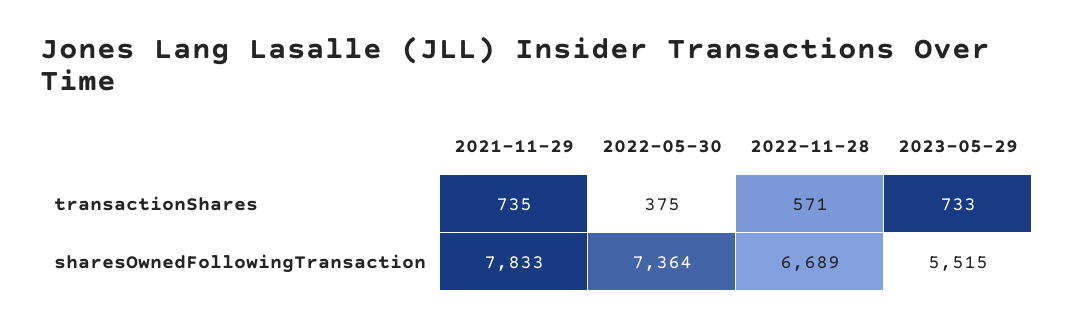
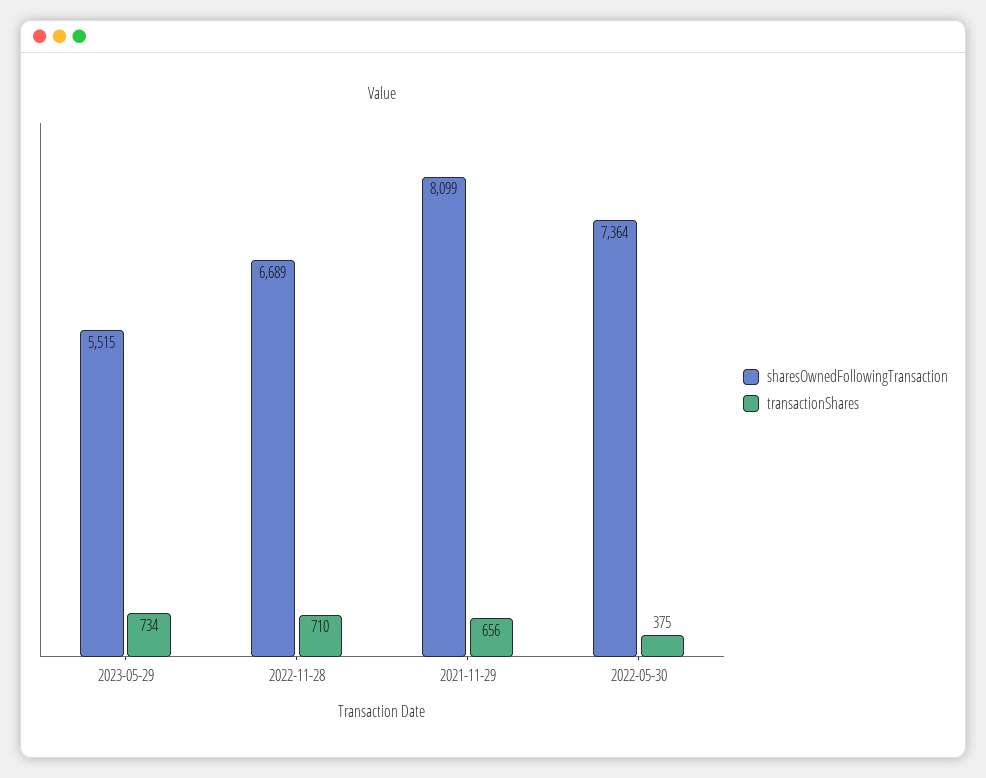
  {
    "transactionShares": {
-     "2021-11-29": 735,
+     "2021-11-29": 656,
      "2022-05-30": 375,
-     "2022-11-28": 571,
+     "2022-11-28": 710,
-     "2023-05-29": 733
+     "2023-05-29": 734
    },
    "sharesOwnedFollowingTransaction": {
-     "2021-11-29": 7833,
+     "2021-11-29": 8099,
      "2022-05-30": 7364,
      "2022-11-28": 6689,
      "2023-05-29": 5515
    }
  }

